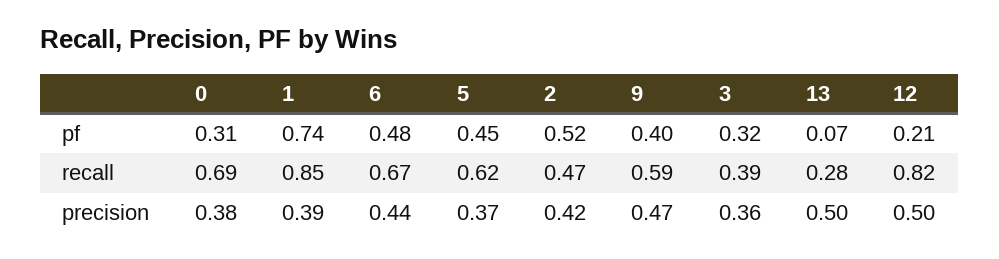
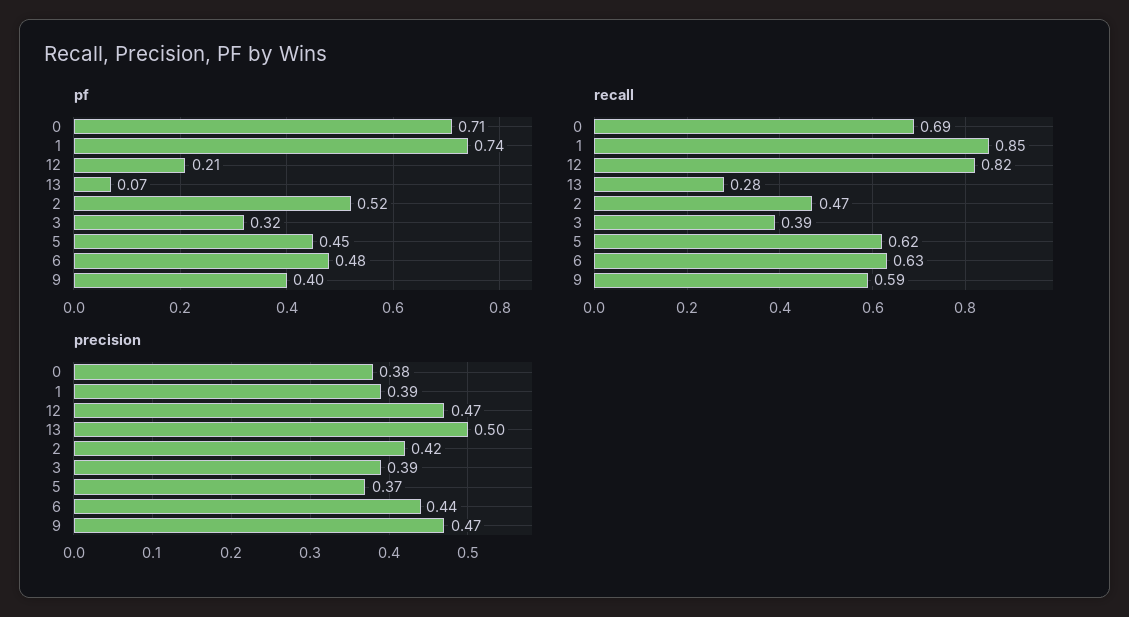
  {
    "pf": {
-     "0": 0.31,
+     "0": 0.71,
      "1": 0.74,
      "6": 0.48,
      "5": 0.45,
      "2": 0.52,
      "9": 0.4,
      "3": 0.32,
      "13": 0.07,
      "12": 0.21
    },
    "recall": {
      "0": 0.69,
      "1": 0.85,
-     "6": 0.67,
+     "6": 0.63,
      "5": 0.62,
      "2": 0.47,
      "9": 0.59,
      "3": 0.39,
      "13": 0.28,
      "12": 0.82
    },
    "precision": {
      "0": 0.38,
      "1": 0.39,
      "6": 0.44,
      "5": 0.37,
      "2": 0.42,
      "9": 0.47,
-     "3": 0.36,
+     "3": 0.39,
      "13": 0.5,
-     "12": 0.5
+     "12": 0.47
    }
  }

